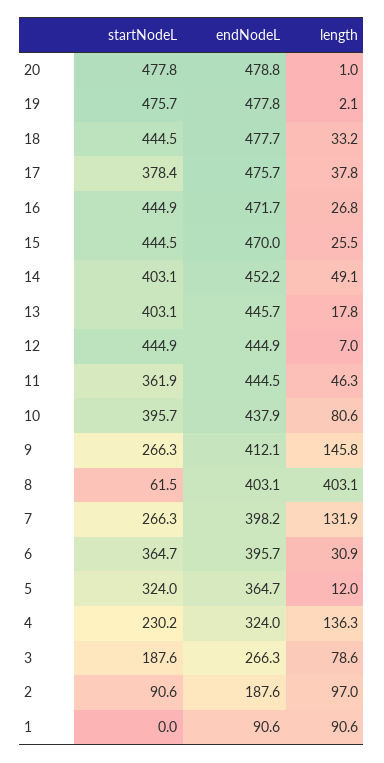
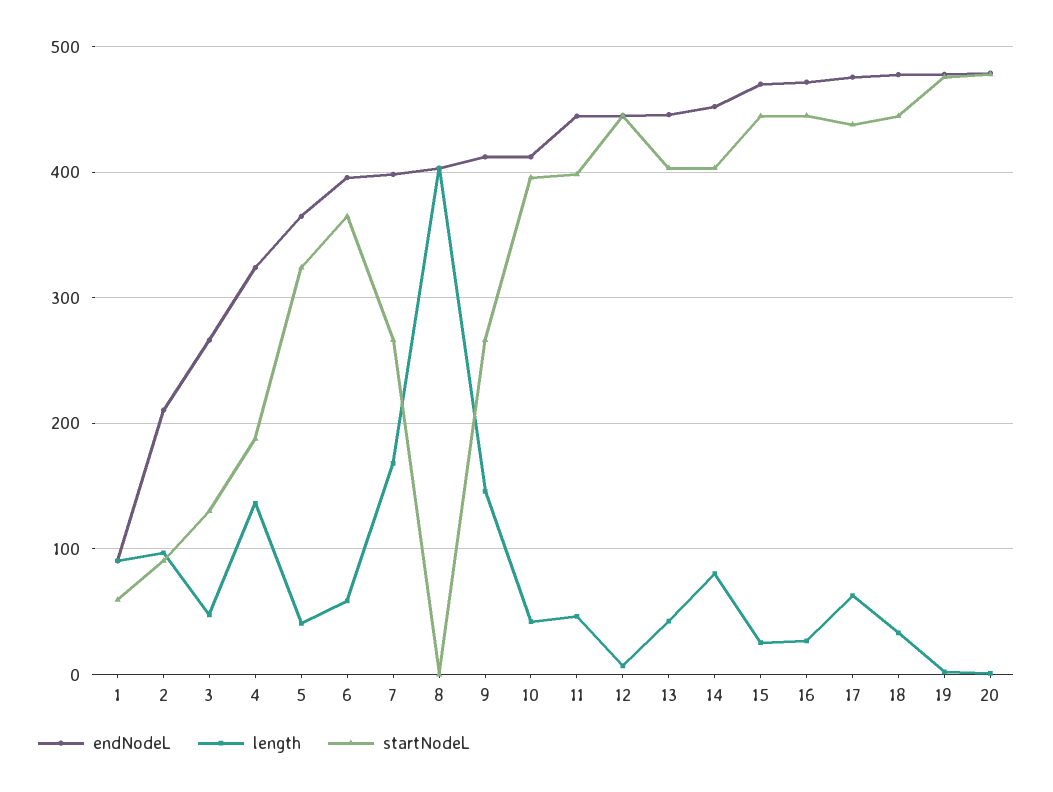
  {
    "startNodeL": {
      "20": 477.8,
      "19": 475.7,
      "18": 444.5,
-     "17": 378.4,
+     "17": 440,
      "16": 444.9,
      "15": 444.5,
      "14": 403.1,
      "13": 403.1,
      "12": 444.9,
-     "11": 361.9,
+     "11": 400,
      "10": 395.7,
      "9": 266.3,
-     "8": 61.5,
+     "8": 0,
      "7": 266.3,
      "6": 364.7,
      "5": 324,
-     "4": 230.2,
+     "4": 190,
-     "3": 187.6,
+     "3": 130,
      "2": 90.6,
-     "1": 0
+     "1": 60
    },
    "endNodeL": {
      "20": 478.8,
      "19": 477.8,
      "18": 477.7,
      "17": 475.7,
      "16": 471.7,
      "15": 470,
      "14": 452.2,
      "13": 445.7,
      "12": 444.9,
      "11": 444.5,
-     "10": 437.9,
+     "10": 410,
      "9": 412.1,
      "8": 403.1,
      "7": 398.2,
      "6": 395.7,
      "5": 364.7,
      "4": 324,
      "3": 266.3,
-     "2": 187.6,
+     "2": 210,
      "1": 90.6
    },
    "length": {
      "20": 1,
      "19": 2.1,
      "18": 33.2,
-     "17": 37.8,
+     "17": 60,
      "16": 26.8,
      "15": 25.5,
-     "14": 49.1,
+     "14": 80,
-     "13": 17.8,
+     "13": 40,
      "12": 7,
      "11": 46.3,
-     "10": 80.6,
+     "10": 40,
      "9": 145.8,
      "8": 403.1,
-     "7": 131.9,
+     "7": 170,
-     "6": 30.9,
+     "6": 60,
-     "5": 12,
+     "5": 40,
      "4": 136.3,
-     "3": 78.6,
+     "3": 50,
      "2": 97,
      "1": 90.6
    }
  }

